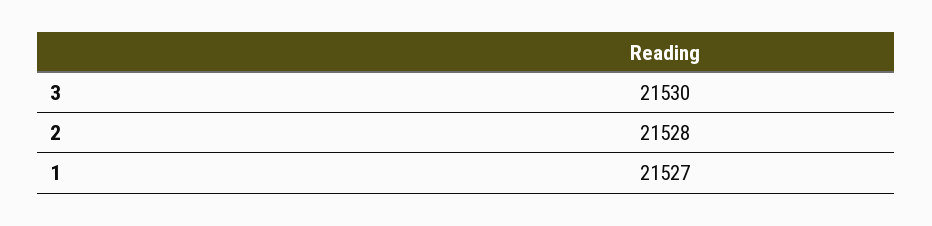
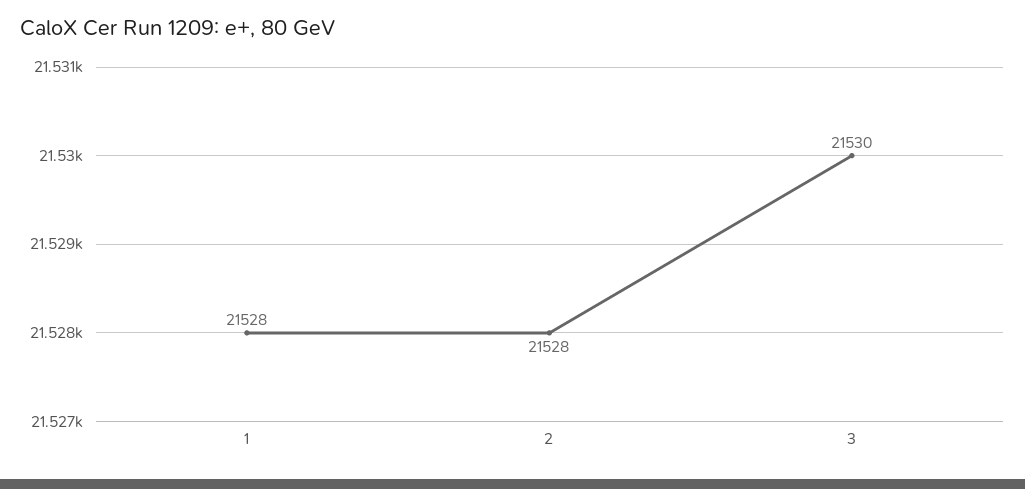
  {
    "3": 21530,
    "2": 21528,
-   "1": 21527
+   "1": 21528
  }

